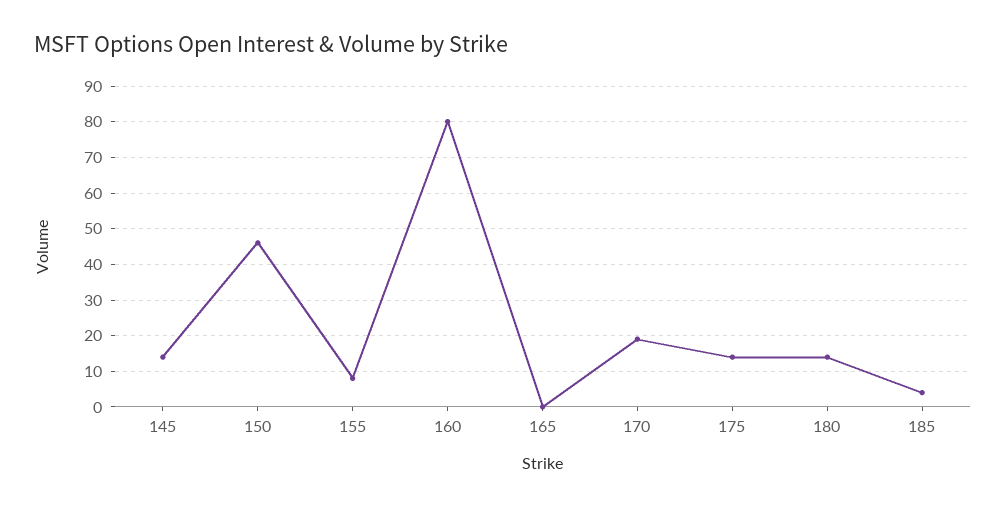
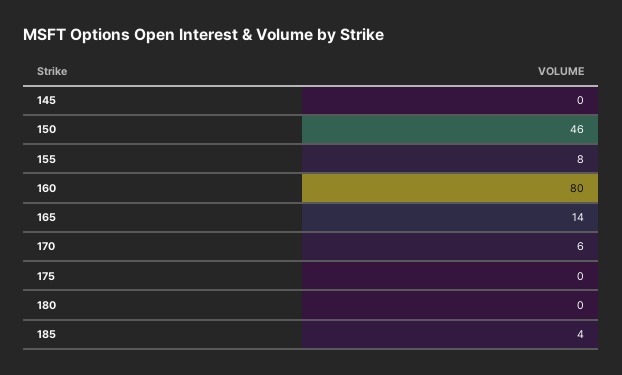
  {
-   "145": 15,
+   "145": 0,
    "150": 46,
    "155": 8,
    "160": 80,
-   "165": 0,
+   "165": 14,
-   "170": 20,
+   "170": 6,
-   "175": 15,
+   "175": 0,
-   "180": 15,
+   "180": 0,
    "185": 4
  }

